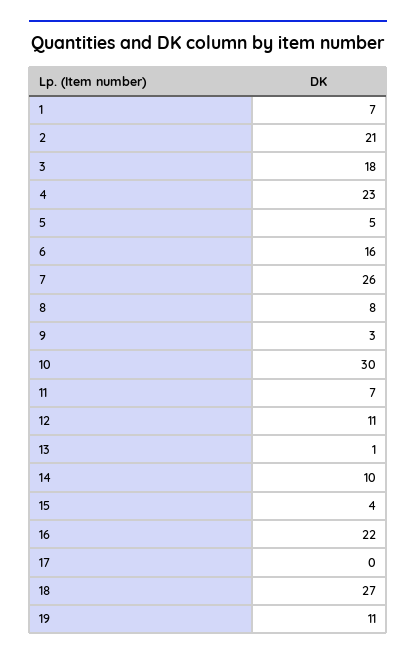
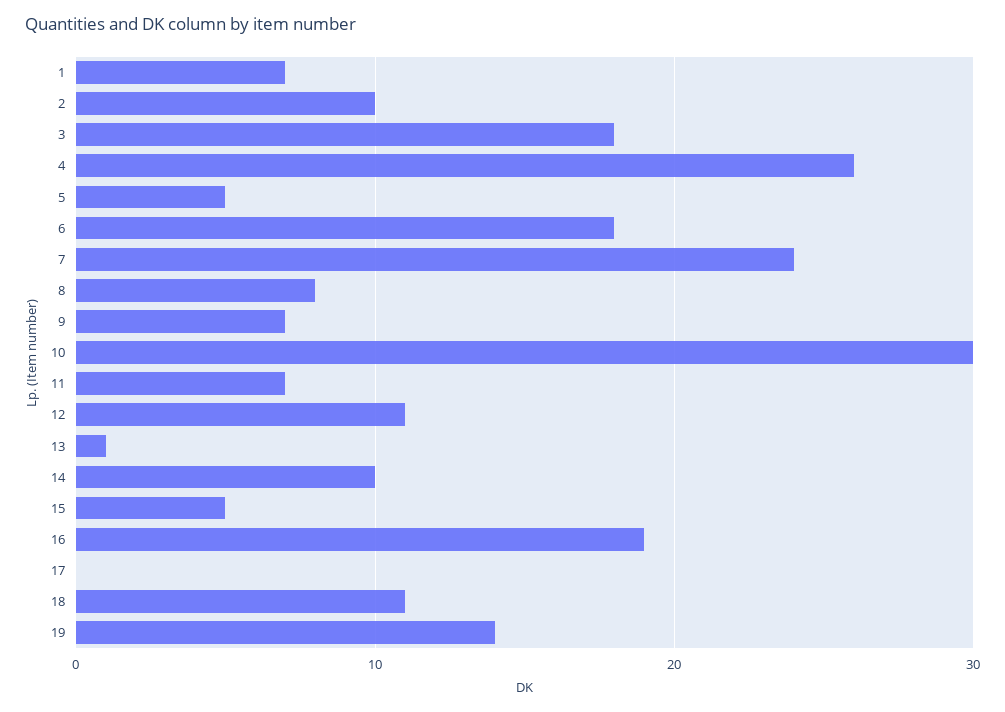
  {
    "1": 7,
-   "2": 21,
+   "2": 10,
    "3": 18,
-   "4": 23,
+   "4": 26,
    "5": 5,
-   "6": 16,
+   "6": 18,
-   "7": 26,
+   "7": 24,
    "8": 8,
-   "9": 3,
+   "9": 7,
    "10": 30,
    "11": 7,
    "12": 11,
    "13": 1,
    "14": 10,
-   "15": 4,
+   "15": 5,
-   "16": 22,
+   "16": 19,
    "17": 0,
-   "18": 27,
+   "18": 11,
-   "19": 11
+   "19": 14
  }

